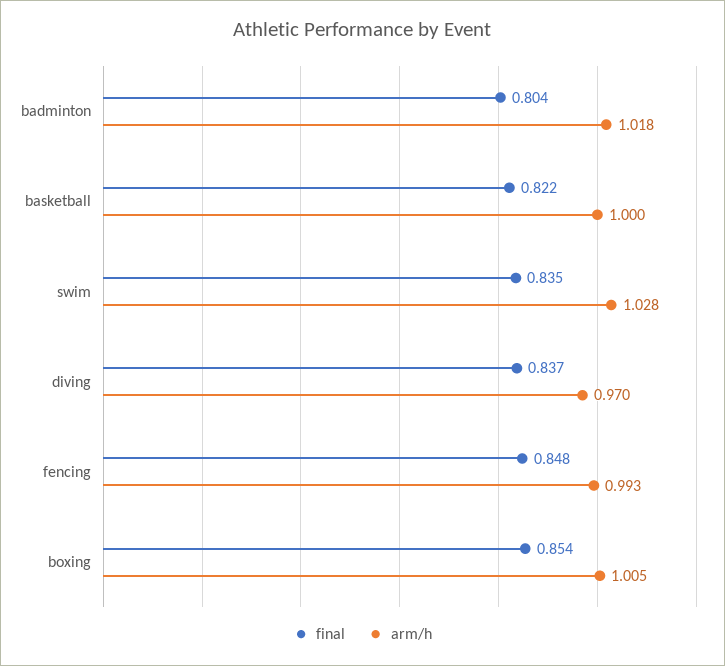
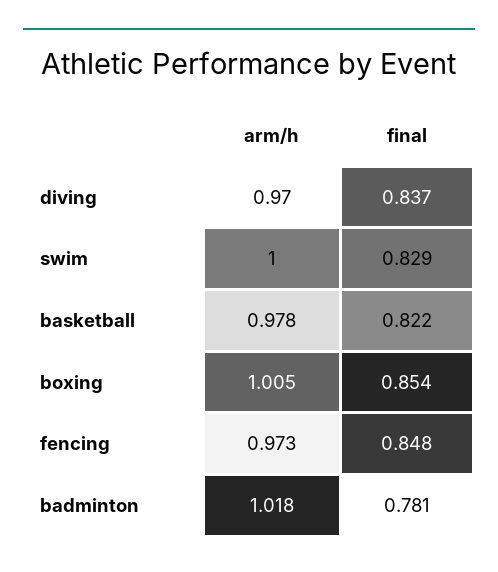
  {
    "final": {
-     "badminton": 0.804,
+     "badminton": 0.781,
      "basketball": 0.822,
-     "swim": 0.835,
+     "swim": 0.829,
      "diving": 0.837,
      "fencing": 0.848,
      "boxing": 0.854
    },
    "arm/h": {
      "badminton": 1.018,
-     "basketball": 1,
+     "basketball": 0.978,
-     "swim": 1.028,
+     "swim": 1,
      "diving": 0.97,
-     "fencing": 0.993,
+     "fencing": 0.973,
      "boxing": 1.005
    }
  }

